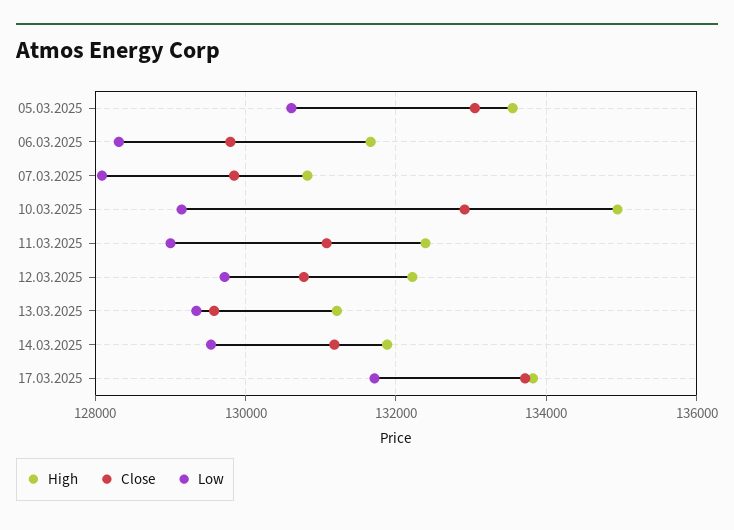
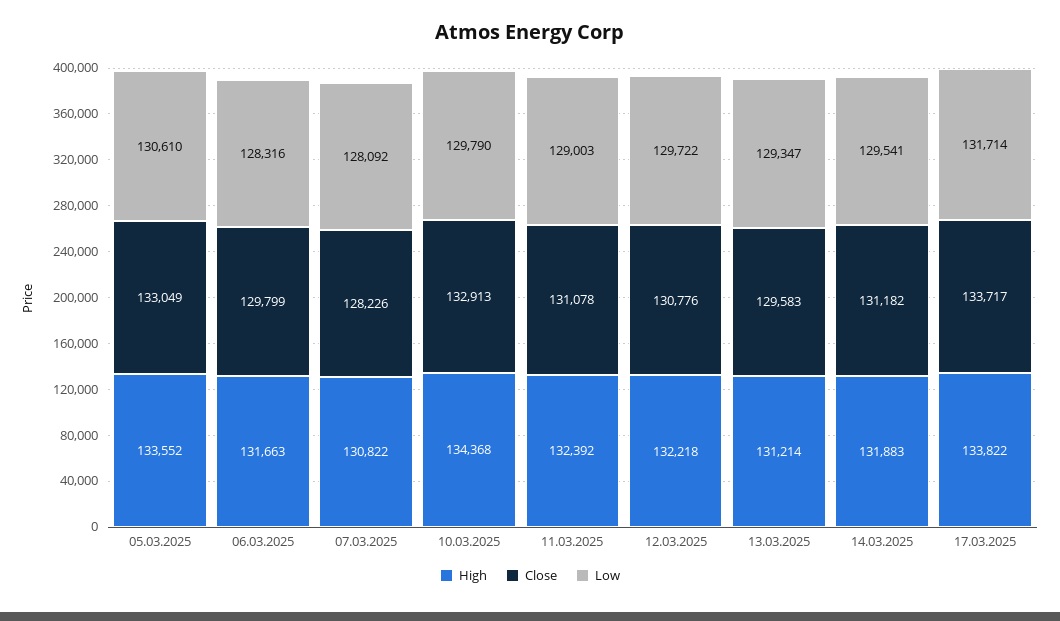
  {
    "High": {
      "05.03.2025": 133552,
      "06.03.2025": 131663,
      "07.03.2025": 130822,
-     "10.03.2025": 135000,
+     "10.03.2025": 134368,
      "11.03.2025": 132392,
      "12.03.2025": 132218,
      "13.03.2025": 131214,
      "14.03.2025": 131883,
      "17.03.2025": 133822
    },
    "Close": {
      "05.03.2025": 133049,
      "06.03.2025": 129799,
-     "07.03.2025": 129800,
+     "07.03.2025": 128226,
      "10.03.2025": 132913,
      "11.03.2025": 131078,
      "12.03.2025": 130776,
      "13.03.2025": 129583,
      "14.03.2025": 131182,
      "17.03.2025": 133717
    },
    "Low": {
      "05.03.2025": 130610,
      "06.03.2025": 128316,
      "07.03.2025": 128092,
-     "10.03.2025": 129200,
+     "10.03.2025": 129790,
      "11.03.2025": 129003,
      "12.03.2025": 129722,
      "13.03.2025": 129347,
      "14.03.2025": 129541,
      "17.03.2025": 131714
    }
  }

